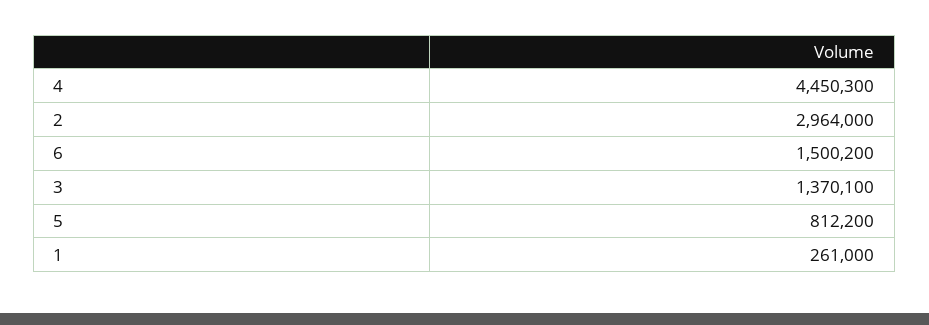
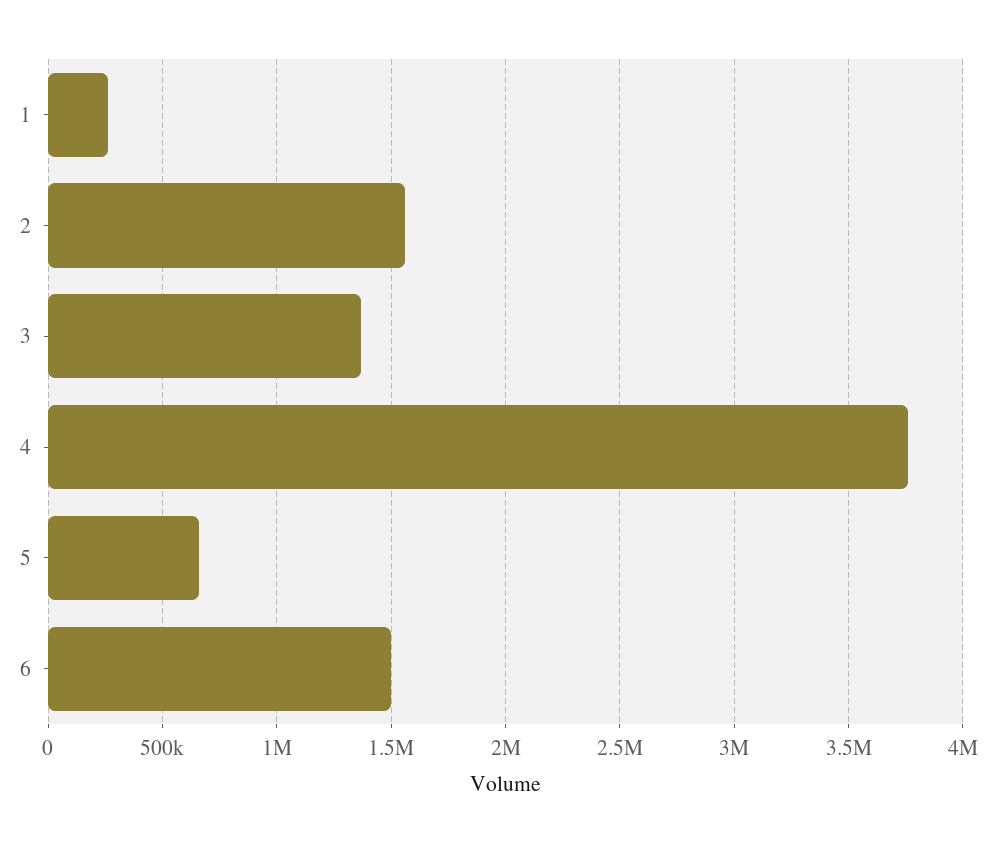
  {
-   "4": 4450300,
+   "4": 3750000,
-   "2": 2964000,
+   "2": 1550000,
    "6": 1500200,
    "3": 1370100,
-   "5": 812200,
+   "5": 650000,
    "1": 261000
  }

